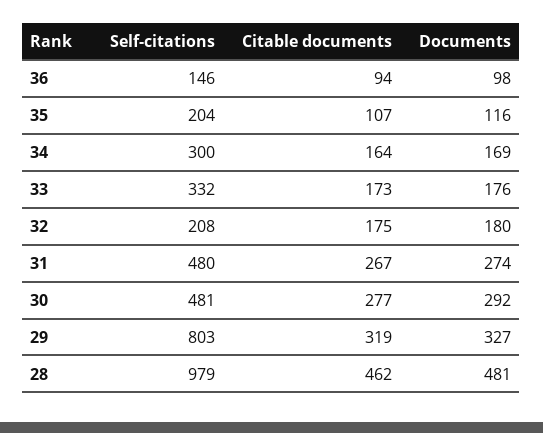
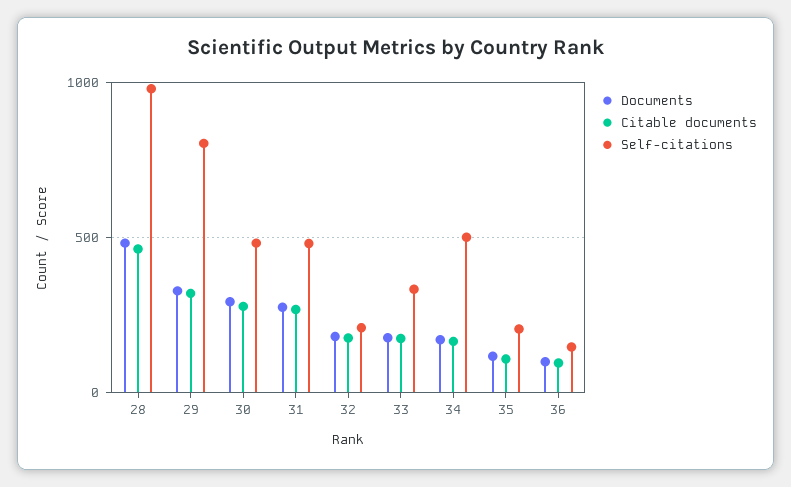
  {
    "Self-citations": {
      "36": 146,
      "35": 204,
-     "34": 300,
+     "34": 500,
      "33": 332,
      "32": 208,
      "31": 480,
      "30": 481,
      "29": 803,
      "28": 979
    },
    "Citable documents": {
      "36": 94,
      "35": 107,
      "34": 164,
      "33": 173,
      "32": 175,
      "31": 267,
      "30": 277,
      "29": 319,
      "28": 462
    },
    "Documents": {
      "36": 98,
      "35": 116,
      "34": 169,
      "33": 176,
      "32": 180,
      "31": 274,
      "30": 292,
      "29": 327,
      "28": 481
    }
  }

